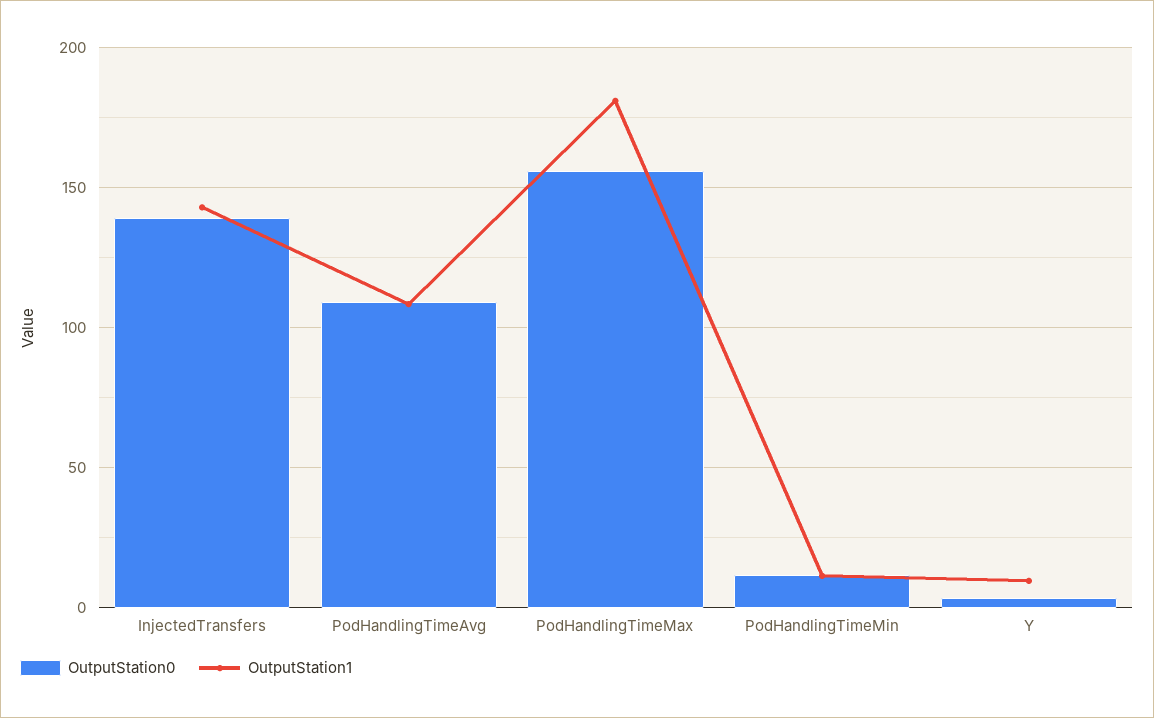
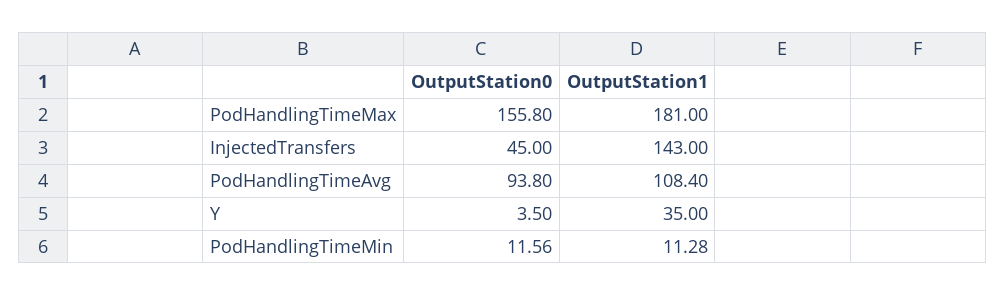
  {
    "OutputStation0": {
-     "InjectedTransfers": 140,
+     "InjectedTransfers": 45,
-     "PodHandlingTimeAvg": 110,
+     "PodHandlingTimeAvg": 93.8,
      "PodHandlingTimeMax": 155.8,
      "PodHandlingTimeMin": 11.56,
      "Y": 3.5
    },
    "OutputStation1": {
      "InjectedTransfers": 143,
      "PodHandlingTimeAvg": 108.4,
      "PodHandlingTimeMax": 181,
      "PodHandlingTimeMin": 11.28,
-     "Y": 10
+     "Y": 35
    }
  }

